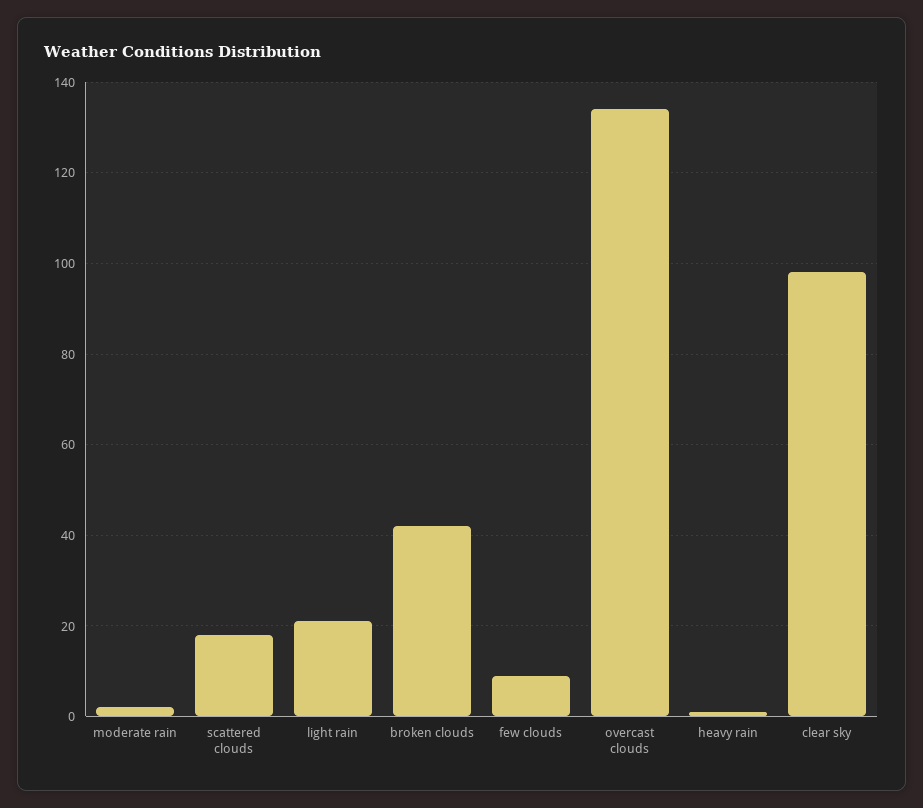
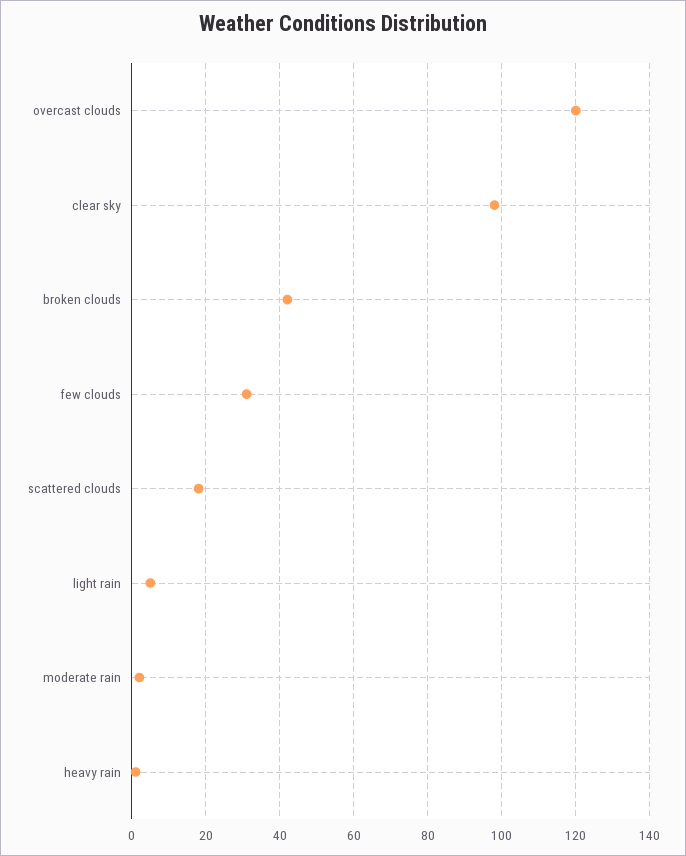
  {
    "moderate rain": 0,
    "scattered clouds": 20,
-   "light rain": 20,
+   "light rain": 5,
    "broken clouds": 40,
-   "few clouds": 10,
+   "few clouds": 30,
-   "overcast clouds": 135,
+   "overcast clouds": 120,
    "heavy rain": 0,
    "clear sky": 100
  }

